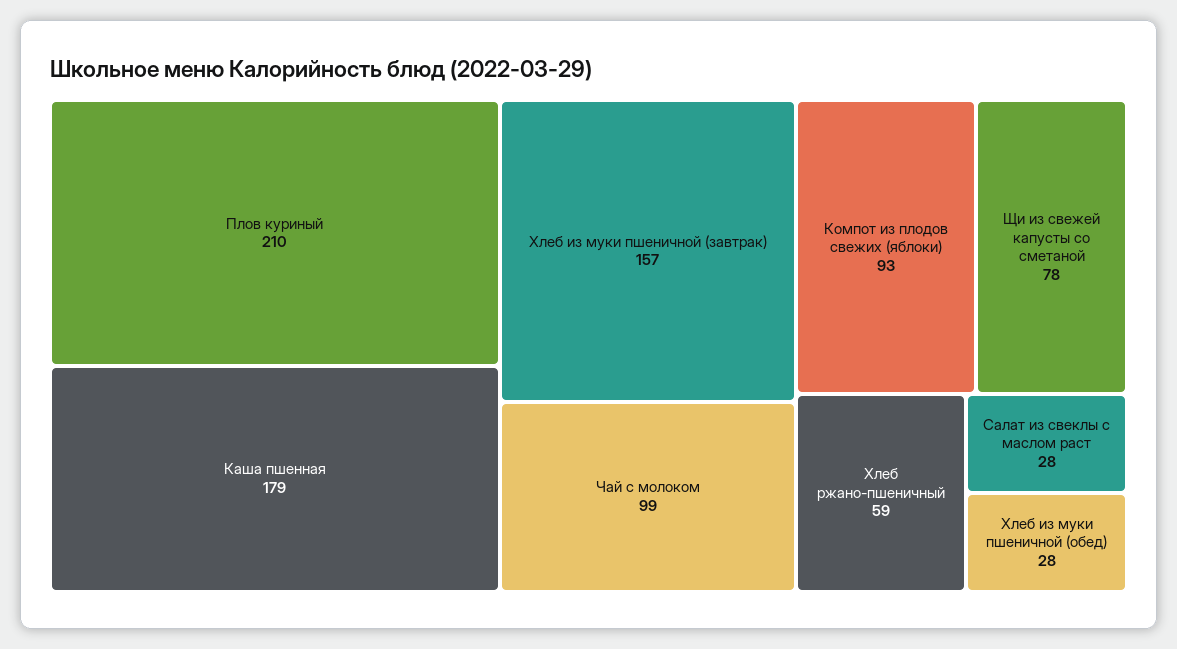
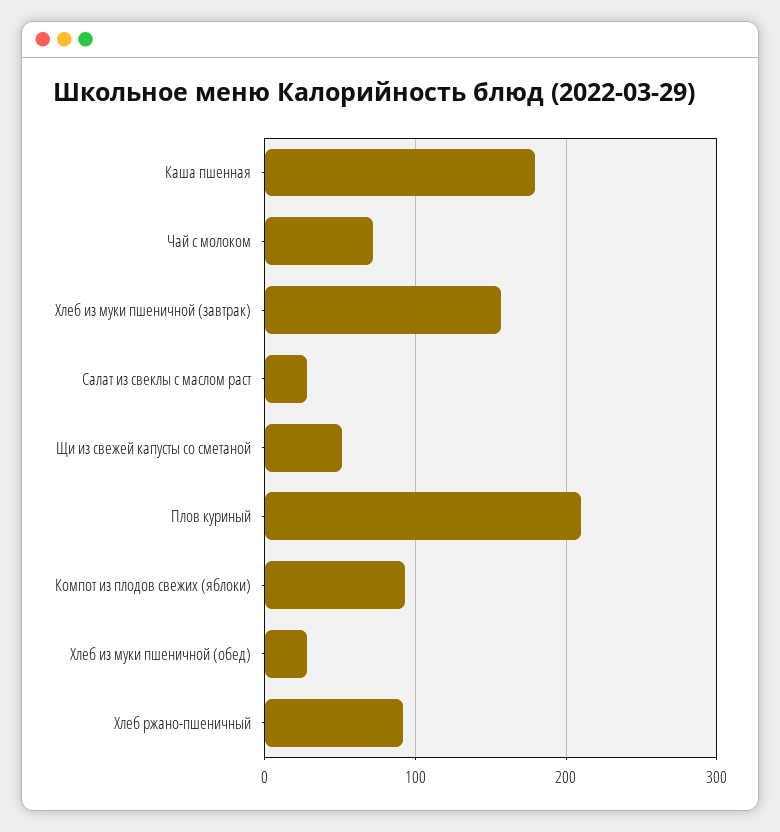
  {
    "Плов куриный": 210,
    "Каша пшенная": 179,
    "Хлеб из муки пшеничной (завтрак)": 157,
-   "Чай с молоком": 99,
+   "Чай с молоком": 70,
    "Компот из плодов свежих (яблоки)": 93,
-   "Щи из свежей капусты со сметаной": 78,
+   "Щи из свежей капусты со сметаной": 50,
-   "Хлеб ржано-пшеничный": 59,
+   "Хлеб ржано-пшеничный": 90,
    "Салат из свеклы с маслом раст": 28,
    "Хлеб из муки пшеничной (обед)": 28
  }

